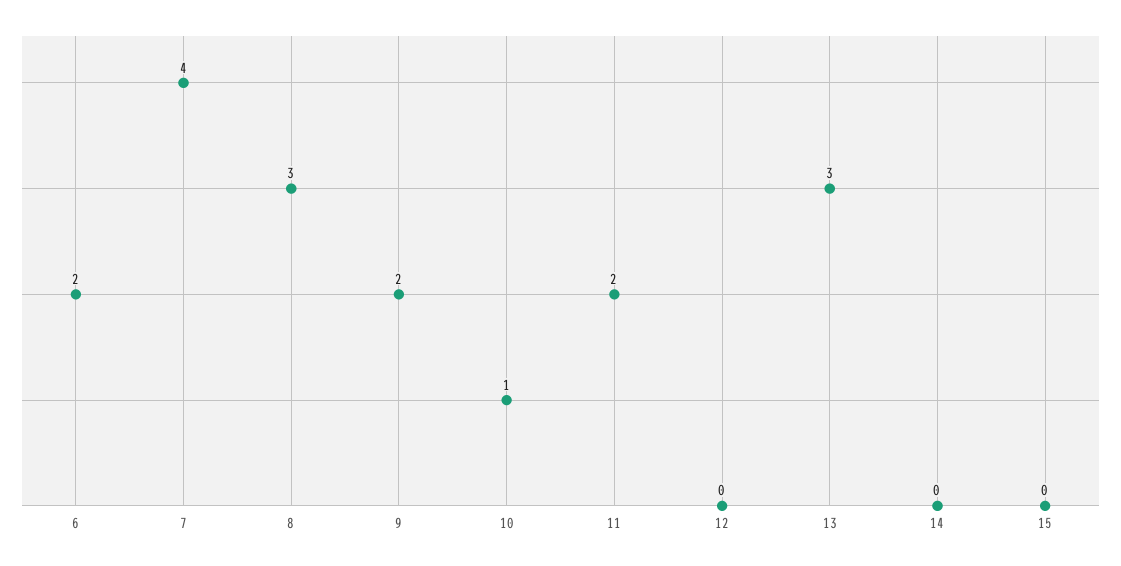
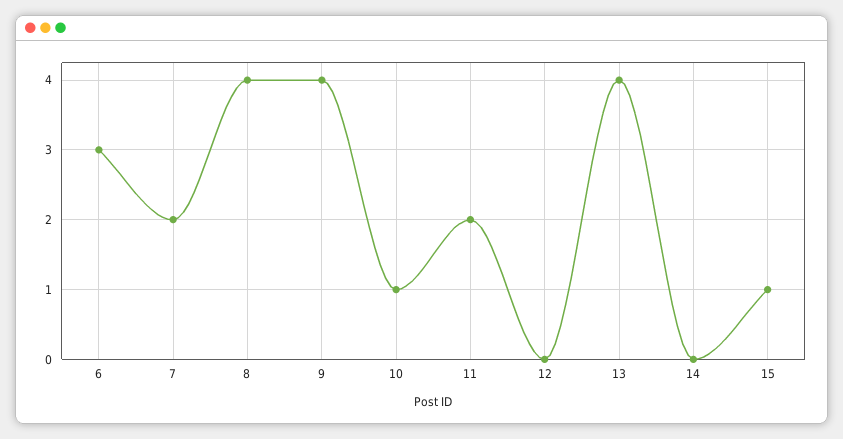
  {
-   "6": 2,
+   "6": 3,
-   "7": 4,
+   "7": 2,
-   "8": 3,
+   "8": 4,
-   "9": 2,
+   "9": 4,
    "10": 1,
    "11": 2,
    "12": 0,
-   "13": 3,
+   "13": 4,
    "14": 0,
-   "15": 0
+   "15": 1
  }

